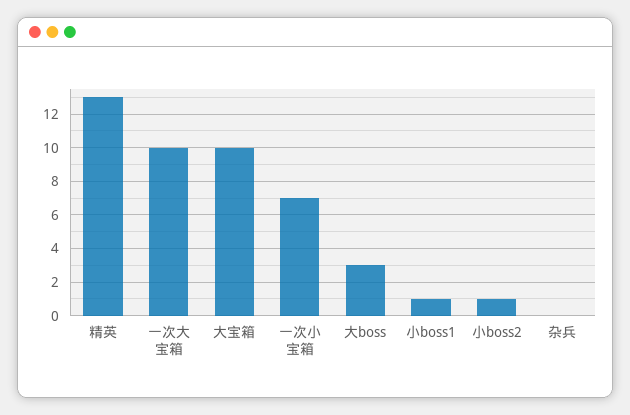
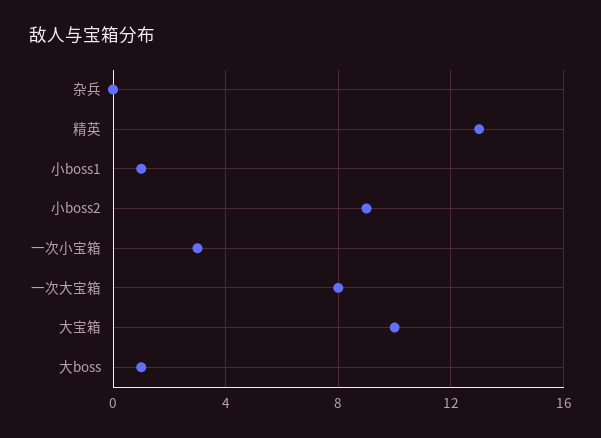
  {
    "精英": 13,
-   "一次大宝箱": 10,
+   "一次大宝箱": 8,
    "大宝箱": 10,
-   "一次小宝箱": 7,
+   "一次小宝箱": 3,
-   "大boss": 3,
+   "大boss": 1,
    "小boss1": 1,
-   "小boss2": 1,
+   "小boss2": 9,
    "杂兵": 0
  }

